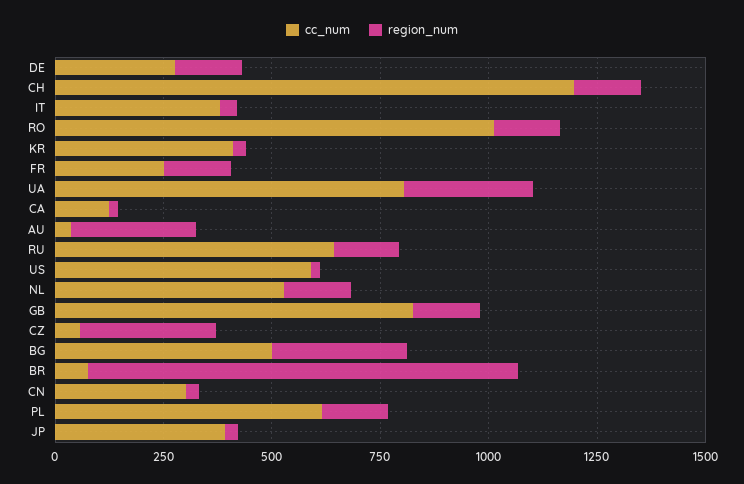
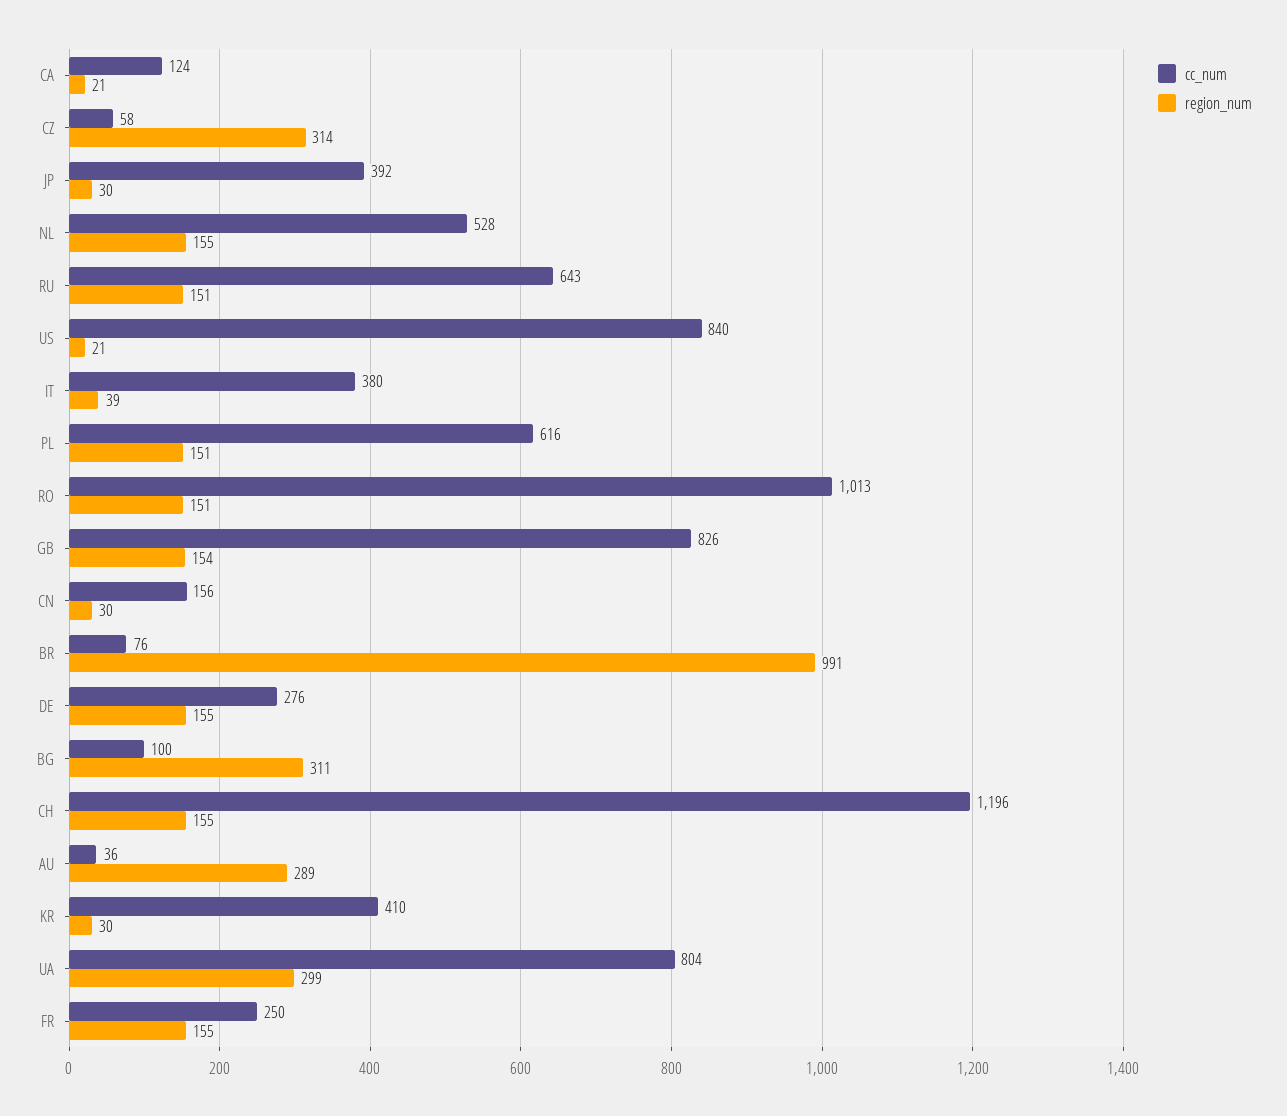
  {
    "cc_num": {
      "DE": 276,
      "CH": 1196,
      "IT": 380,
      "RO": 1013,
      "KR": 410,
      "FR": 250,
      "UA": 804,
      "CA": 124,
      "AU": 36,
      "RU": 643,
-     "US": 600,
+     "US": 840,
      "NL": 528,
      "GB": 826,
      "CZ": 58,
-     "BG": 500,
+     "BG": 100,
      "BR": 76,
-     "CN": 300,
+     "CN": 156,
      "PL": 616,
      "JP": 392
    },
    "region_num": {
      "DE": 155,
      "CH": 155,
      "IT": 39,
      "RO": 151,
      "KR": 30,
      "FR": 155,
      "UA": 299,
      "CA": 21,
      "AU": 289,
      "RU": 151,
      "US": 21,
      "NL": 155,
      "GB": 154,
      "CZ": 314,
      "BG": 311,
      "BR": 991,
      "CN": 30,
      "PL": 151,
      "JP": 30
    }
  }

